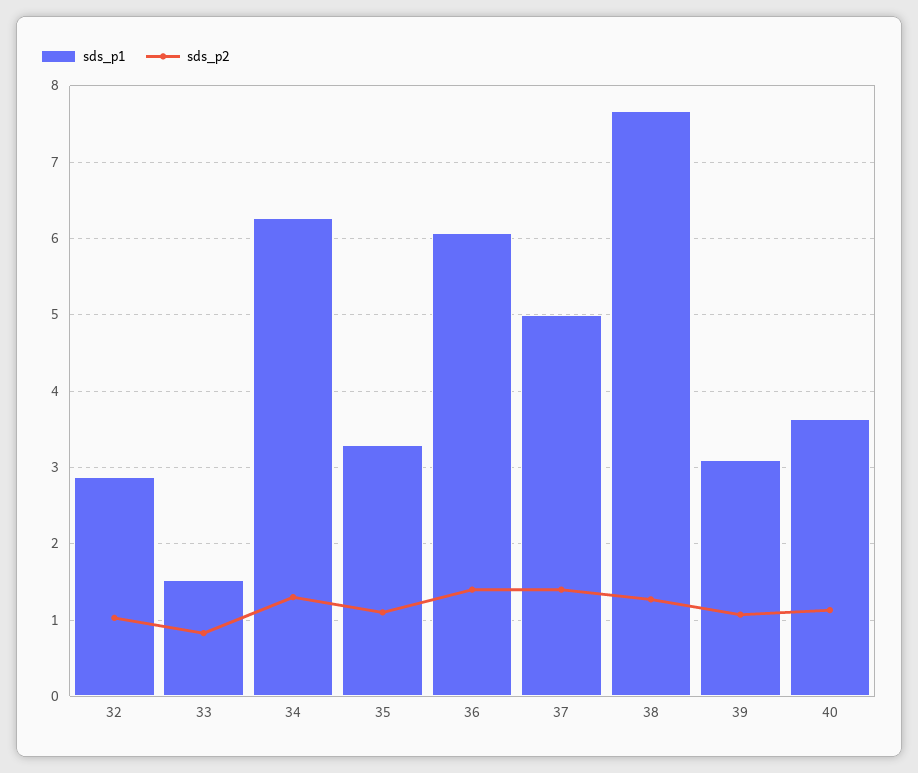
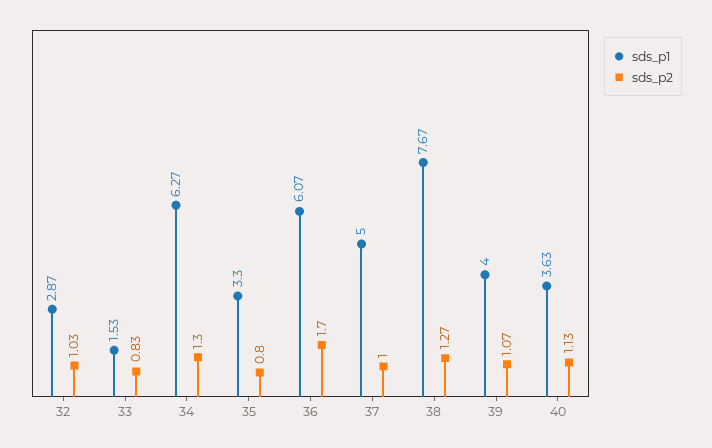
  {
    "sds_p1": {
      "32": 2.87,
      "33": 1.53,
      "34": 6.27,
      "35": 3.3,
      "36": 6.07,
      "37": 5,
      "38": 7.67,
-     "39": 3.1,
+     "39": 4,
      "40": 3.63
    },
    "sds_p2": {
      "32": 1.03,
      "33": 0.83,
      "34": 1.3,
-     "35": 1.1,
+     "35": 0.8,
-     "36": 1.4,
+     "36": 1.7,
-     "37": 1.4,
+     "37": 1,
      "38": 1.27,
      "39": 1.07,
      "40": 1.13
    }
  }

